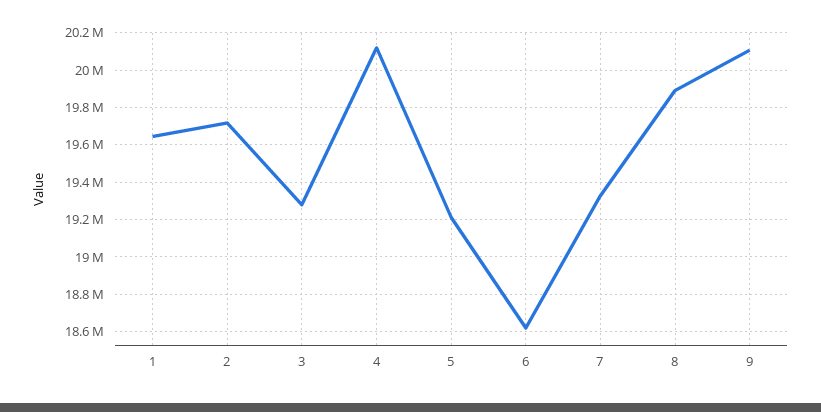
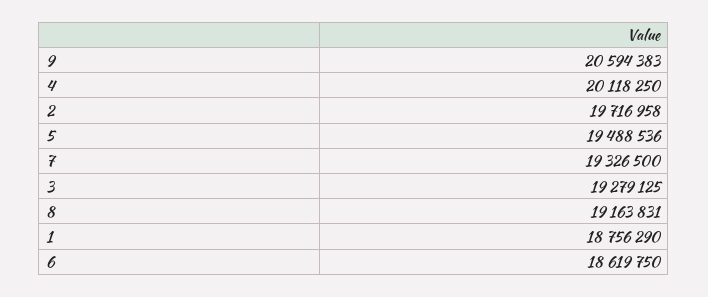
  {
-   "1": 19650000,
+   "1": 18756290,
    "2": 19716958,
    "3": 19279125,
    "4": 20118250,
-   "5": 19200000,
+   "5": 19488536,
    "6": 18619750,
    "7": 19326500,
-   "8": 19900000,
+   "8": 19163831,
-   "9": 20100000
+   "9": 20594383
  }

